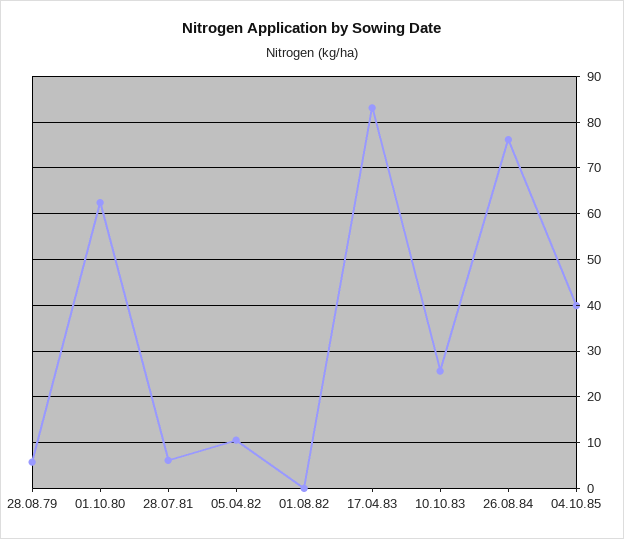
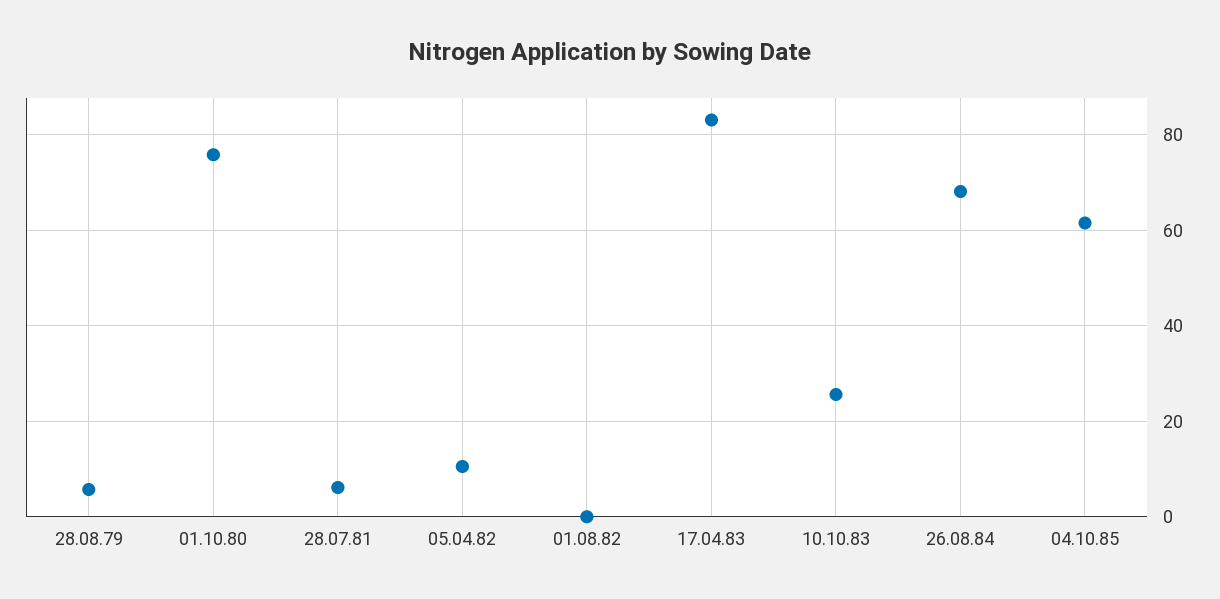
  {
    "28.08.79": 6,
-   "01.10.80": 62,
+   "01.10.80": 76,
    "28.07.81": 6,
    "05.04.82": 10,
    "01.08.82": 0,
    "17.04.83": 84,
    "10.10.83": 26,
-   "26.08.84": 76,
+   "26.08.84": 68,
-   "04.10.85": 40
+   "04.10.85": 62
  }

